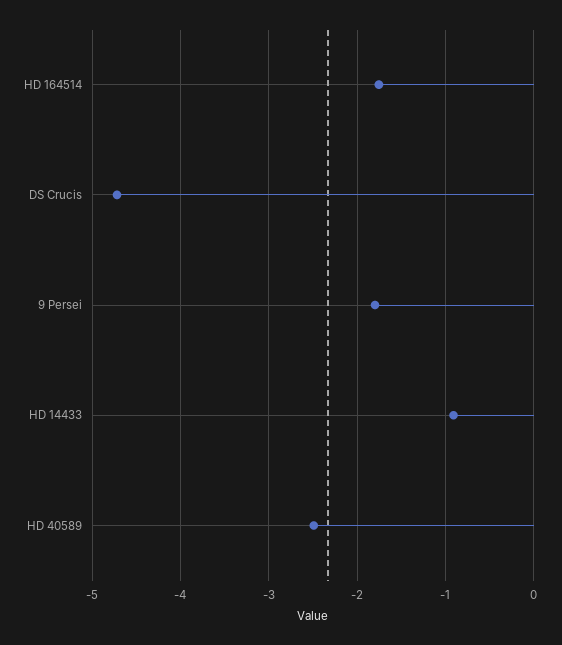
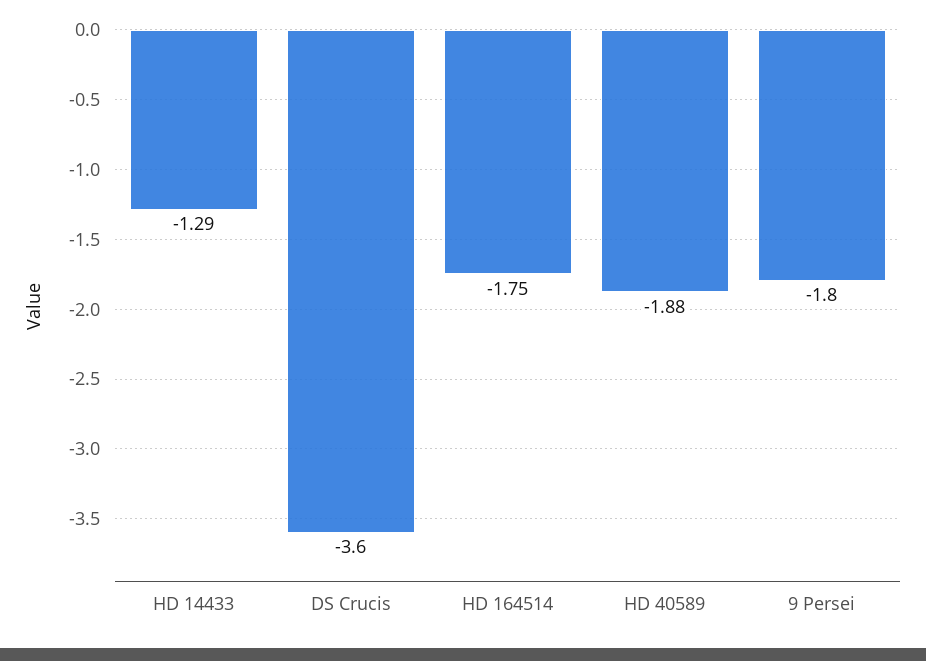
  {
    "HD 164514": -1.75,
-   "DS Crucis": -4.7,
+   "DS Crucis": -3.6,
    "9 Persei": -1.8,
-   "HD 14433": -0.9,
+   "HD 14433": -1.29,
-   "HD 40589": -2.5
+   "HD 40589": -1.88
  }

